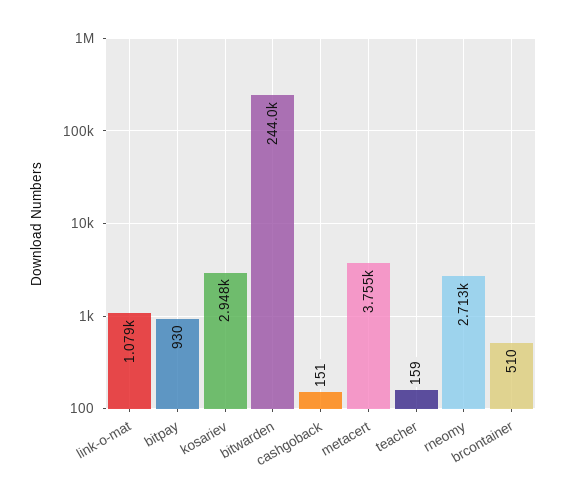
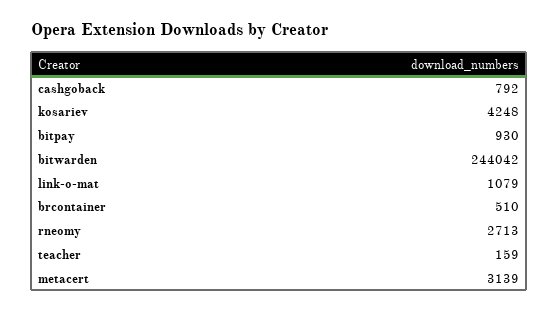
  {
    "link-o-mat": 1079,
    "bitpay": 930,
-   "kosariev": 2948,
+   "kosariev": 4248,
    "bitwarden": 244042,
-   "cashgoback": 151,
+   "cashgoback": 792,
-   "metacert": 3755,
+   "metacert": 3139,
    "teacher": 159,
    "rneomy": 2713,
    "brcontainer": 510
  }

